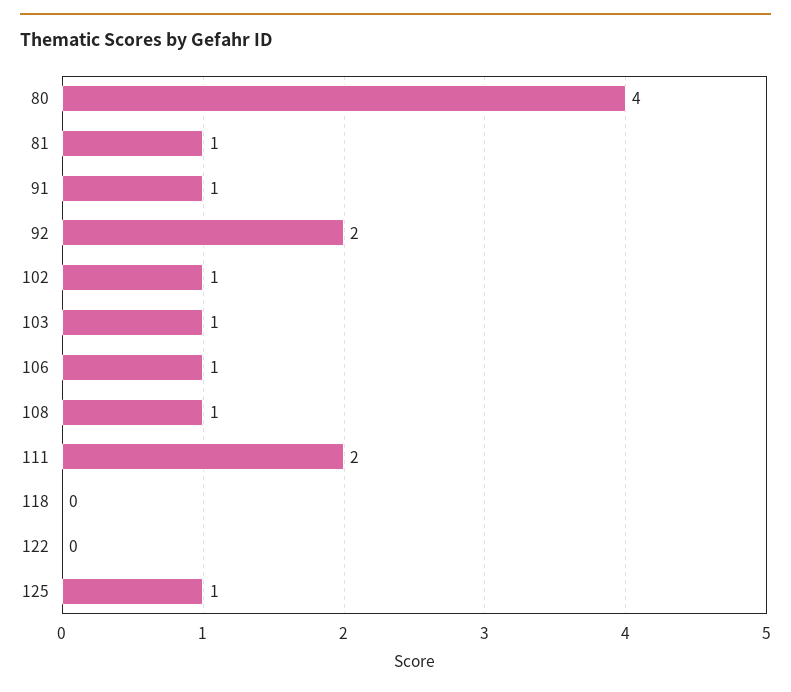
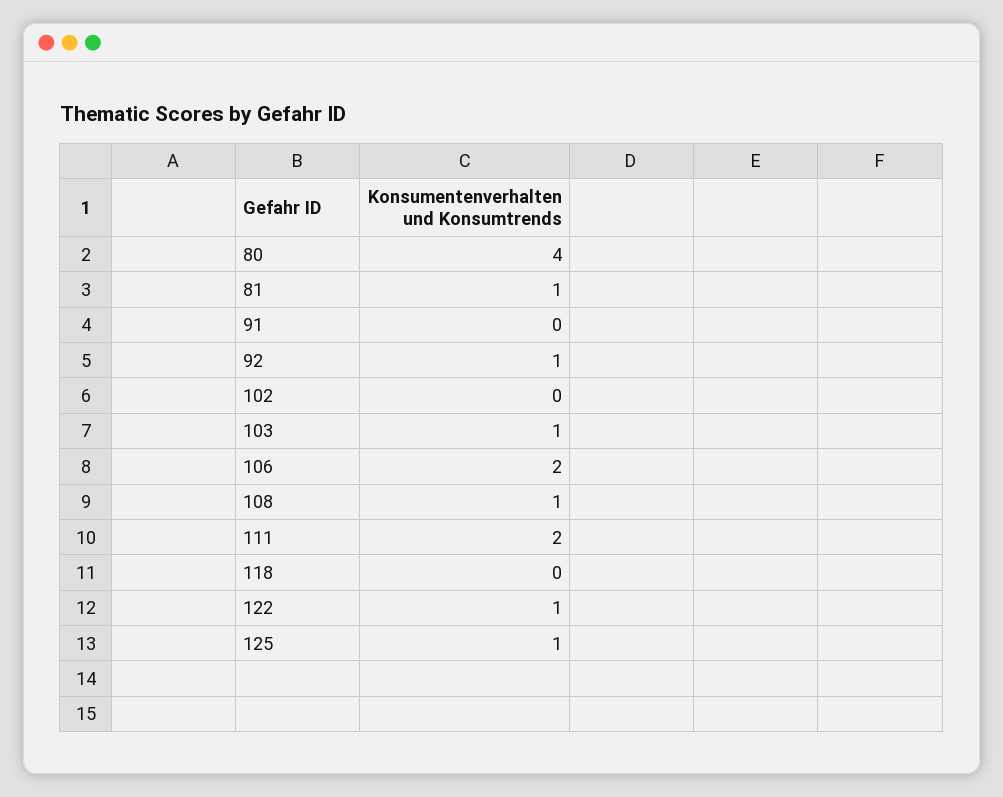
  {
    "80": 4,
    "81": 1,
-   "91": 1,
+   "91": 0,
-   "92": 2,
+   "92": 1,
-   "102": 1,
+   "102": 0,
    "103": 1,
-   "106": 1,
+   "106": 2,
    "108": 1,
    "111": 2,
    "118": 0,
-   "122": 0,
+   "122": 1,
    "125": 1
  }

